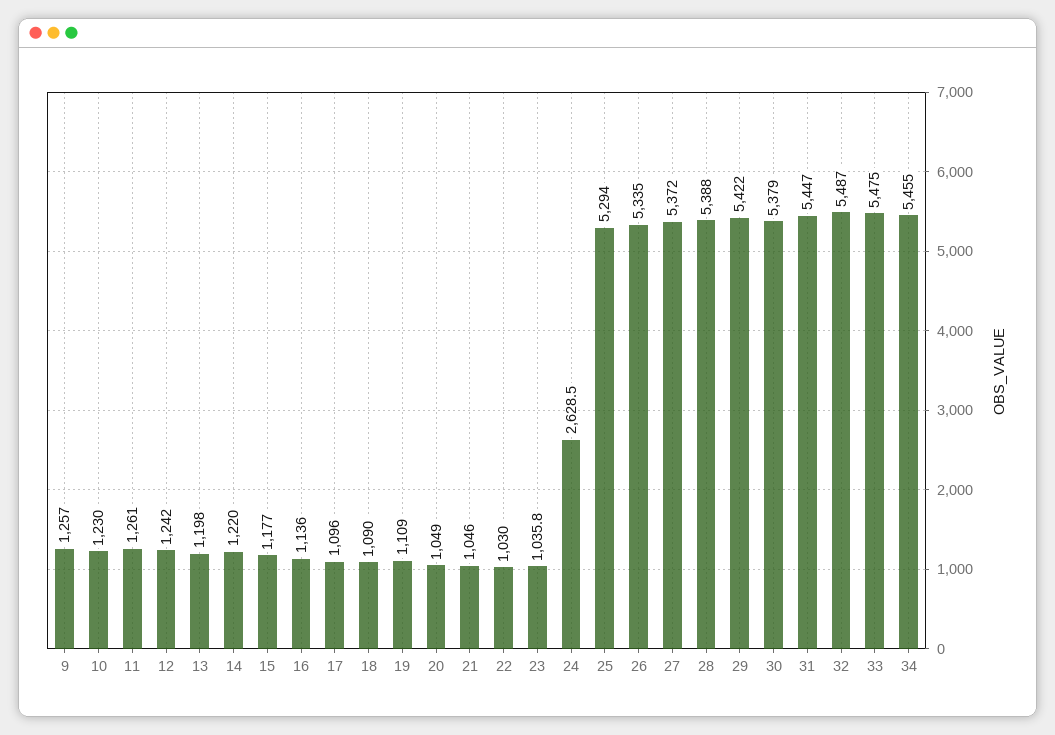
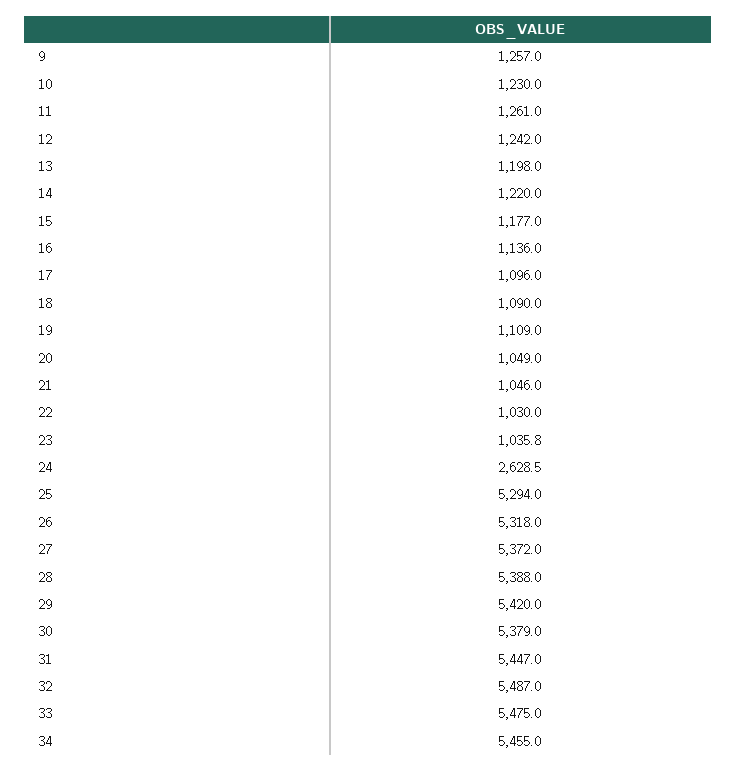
  {
    "9": 1257,
    "10": 1230,
    "11": 1261,
    "12": 1242,
    "13": 1198,
    "14": 1220,
    "15": 1177,
    "16": 1136,
    "17": 1096,
    "18": 1090,
    "19": 1109,
    "20": 1049,
    "21": 1046,
    "22": 1030,
    "23": 1035.8,
    "24": 2628.5,
    "25": 5294,
-   "26": 5335,
+   "26": 5318,
    "27": 5372,
    "28": 5388,
-   "29": 5422,
+   "29": 5420,
    "30": 5379,
    "31": 5447,
    "32": 5487,
    "33": 5475,
    "34": 5455
  }

